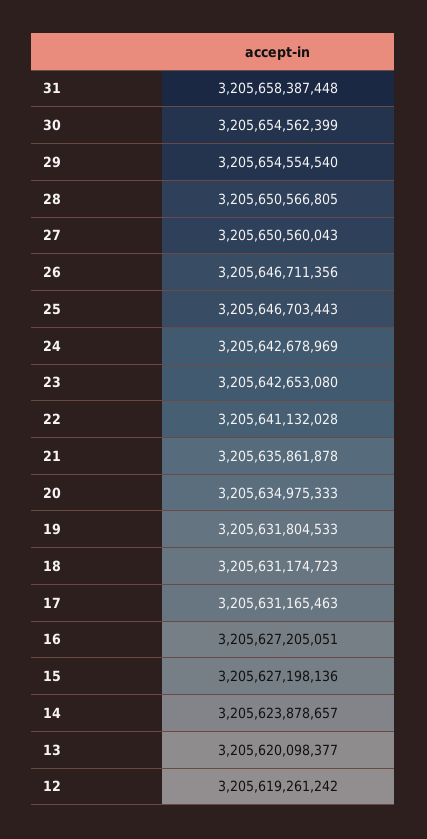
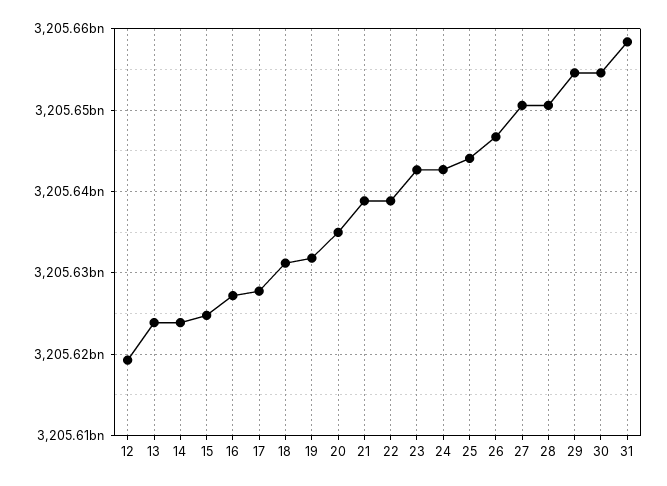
  {
    "31": 3205658387448,
    "30": 3205654562399,
    "29": 3205654554540,
    "28": 3205650566805,
    "27": 3205650560043,
    "26": 3205646711356,
-   "25": 3205646703443,
+   "25": 3205644000000,
    "24": 3205642678969,
    "23": 3205642653080,
-   "22": 3205641132028,
+   "22": 3205639000000,
-   "21": 3205635861878,
+   "21": 3205639000000,
    "20": 3205634975333,
    "19": 3205631804533,
    "18": 3205631174723,
-   "17": 3205631165463,
+   "17": 3205628000000,
    "16": 3205627205051,
-   "15": 3205627198136,
+   "15": 3205625000000,
    "14": 3205623878657,
-   "13": 3205620098377,
+   "13": 3205624000000,
    "12": 3205619261242
  }

